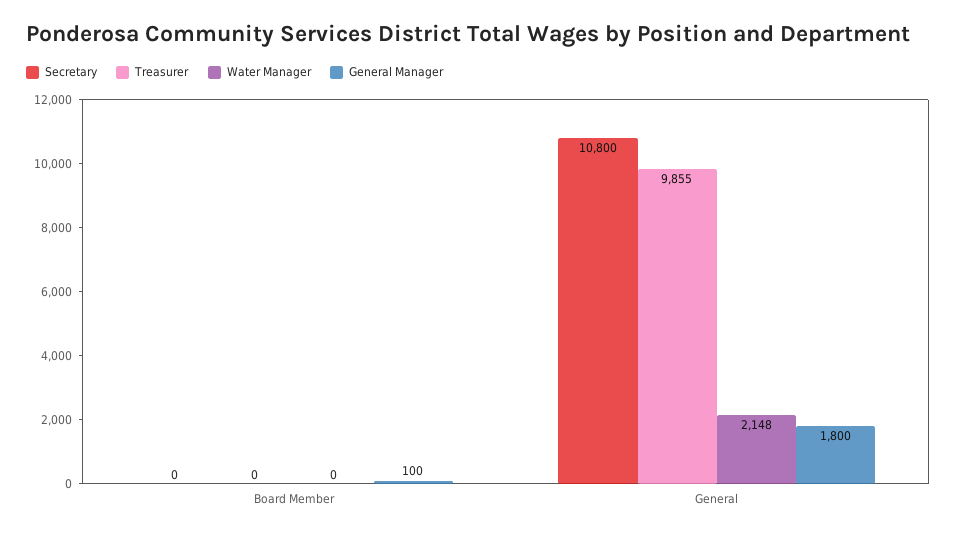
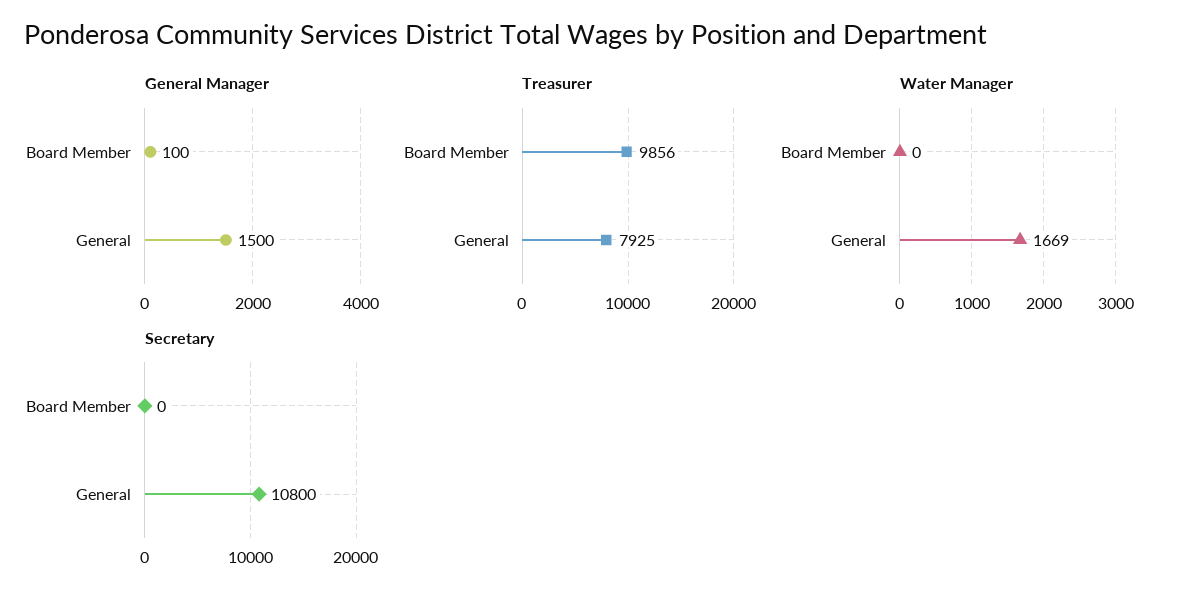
  {
    "Secretary": {
      "Board Member": 0,
      "General": 10800
    },
    "Treasurer": {
-     "Board Member": 0,
+     "Board Member": 9856,
-     "General": 9855
+     "General": 7925
    },
    "Water Manager": {
      "Board Member": 0,
-     "General": 2148
+     "General": 1669
    },
    "General Manager": {
      "Board Member": 100,
-     "General": 1800
+     "General": 1500
    }
  }

